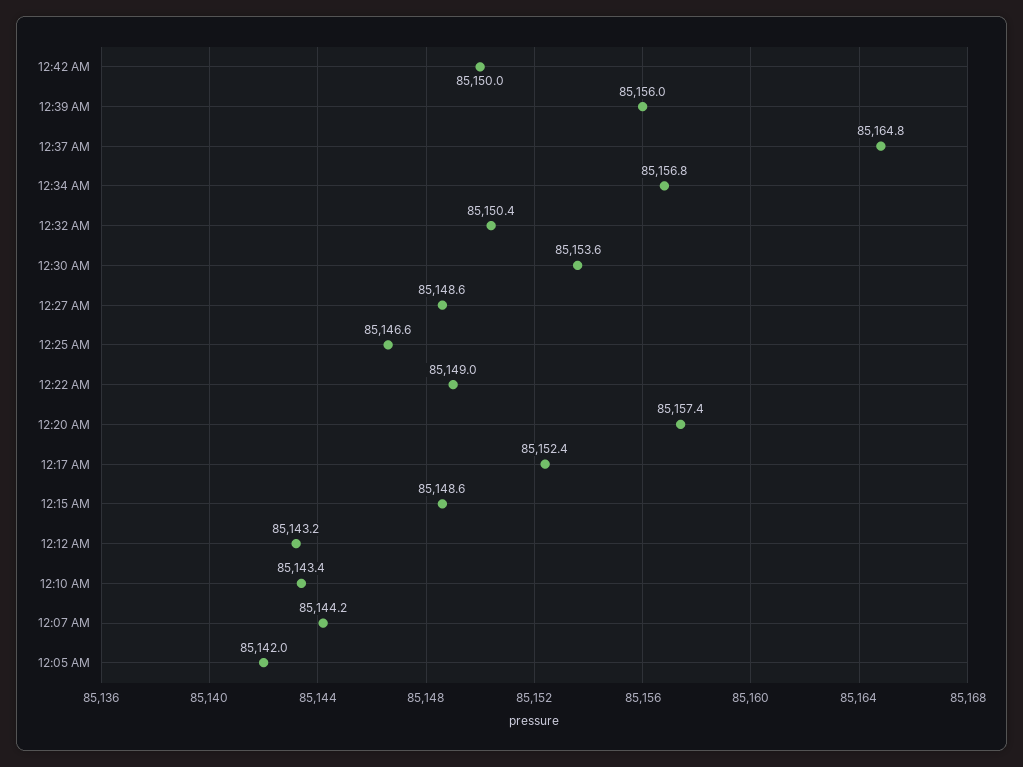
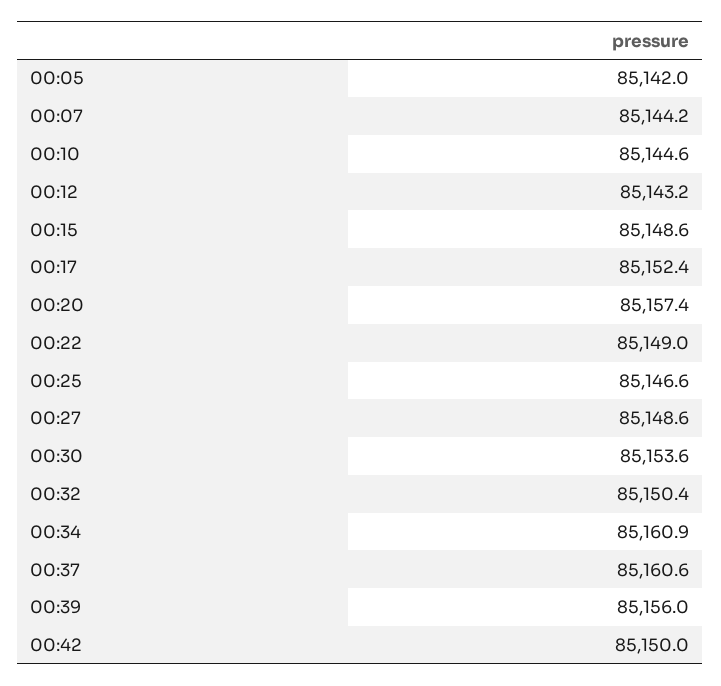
  {
    "12:42 AM": 85150,
    "12:39 AM": 85156,
-   "12:37 AM": 85164.8,
+   "12:37 AM": 85160.6,
-   "12:34 AM": 85156.8,
+   "12:34 AM": 85160.9,
    "12:32 AM": 85150.4,
    "12:30 AM": 85153.6,
    "12:27 AM": 85148.6,
    "12:25 AM": 85146.6,
    "12:22 AM": 85149,
    "12:20 AM": 85157.4,
    "12:17 AM": 85152.4,
    "12:15 AM": 85148.6,
    "12:12 AM": 85143.2,
-   "12:10 AM": 85143.4,
+   "12:10 AM": 85144.6,
    "12:07 AM": 85144.2,
    "12:05 AM": 85142
  }

